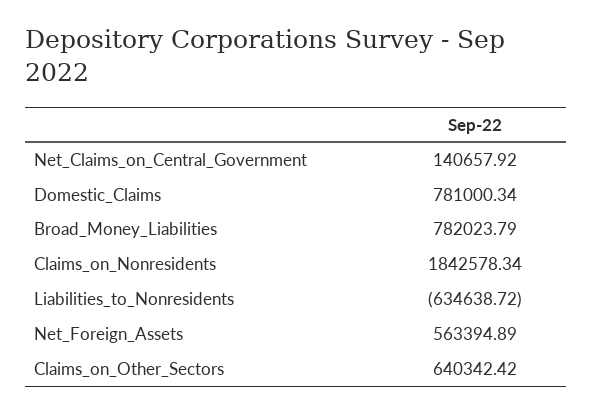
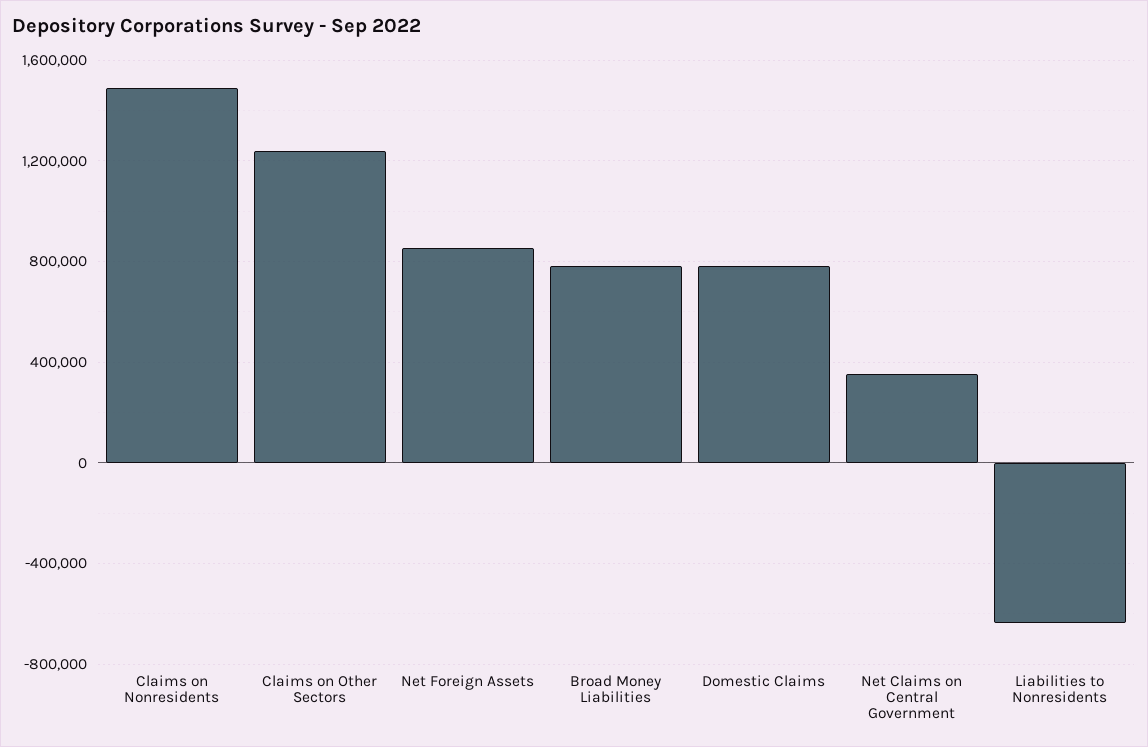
  {
-   "Net_Claims_on_Central_Government": 140657.92,
+   "Net_Claims_on_Central_Government": 350000,
    "Domestic_Claims": 781000.34,
    "Broad_Money_Liabilities": 782023.79,
-   "Claims_on_Nonresidents": 1842578.34,
+   "Claims_on_Nonresidents": 1500000,
    "Liabilities_to_Nonresidents": -634638.72,
-   "Net_Foreign_Assets": 563394.89,
+   "Net_Foreign_Assets": 850000,
-   "Claims_on_Other_Sectors": 640342.42
+   "Claims_on_Other_Sectors": 1250000
  }

